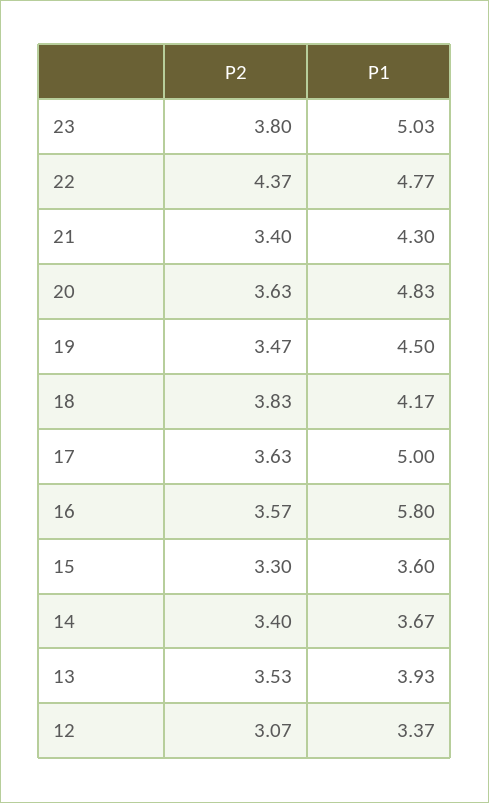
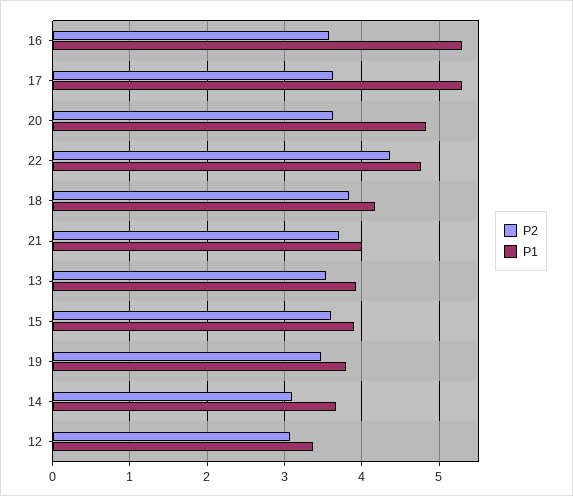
  {
    "P2": {
-     "23": 3.8,
      "22": 4.37,
-     "21": 3.4,
+     "21": 3.7,
      "20": 3.63,
      "19": 3.47,
      "18": 3.83,
      "17": 3.63,
      "16": 3.57,
-     "15": 3.3,
+     "15": 3.6,
-     "14": 3.4,
+     "14": 3.1,
      "13": 3.53,
      "12": 3.07
    },
    "P1": {
-     "23": 5.03,
      "22": 4.77,
-     "21": 4.3,
+     "21": 4,
      "20": 4.83,
-     "19": 4.5,
+     "19": 3.8,
      "18": 4.17,
-     "17": 5,
+     "17": 5.3,
-     "16": 5.8,
+     "16": 5.3,
-     "15": 3.6,
+     "15": 3.9,
      "14": 3.67,
      "13": 3.93,
      "12": 3.37
    }
  }

